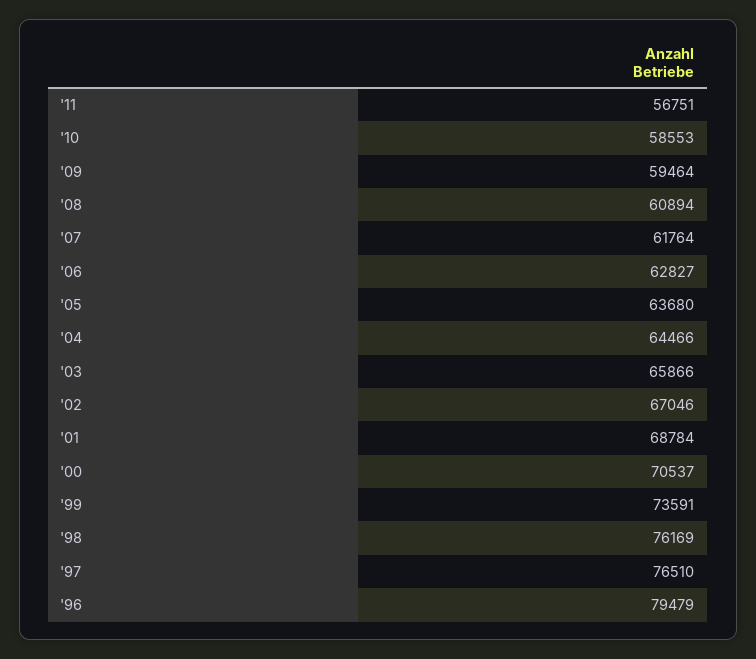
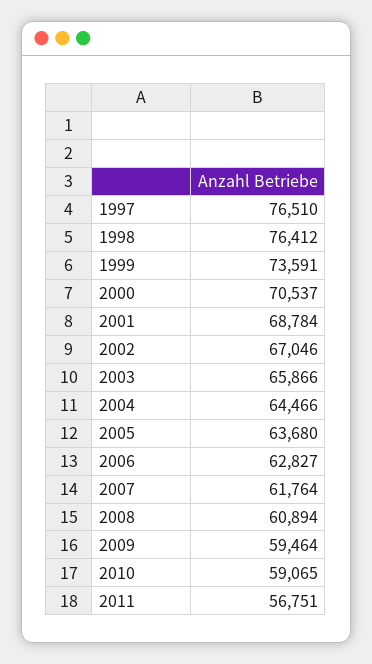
  {
    "'11": 56751,
-   "'10": 58553,
+   "'10": 59065,
    "'09": 59464,
    "'08": 60894,
    "'07": 61764,
    "'06": 62827,
    "'05": 63680,
    "'04": 64466,
    "'03": 65866,
    "'02": 67046,
    "'01": 68784,
    "'00": 70537,
    "'99": 73591,
-   "'98": 76169,
+   "'98": 76412,
-   "'97": 76510,
+   "'97": 76510
-   "'96": 79479
  }

